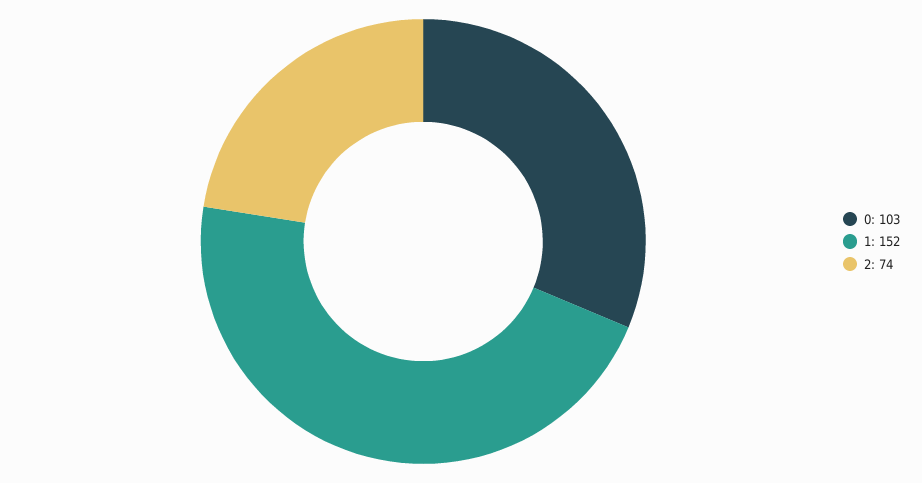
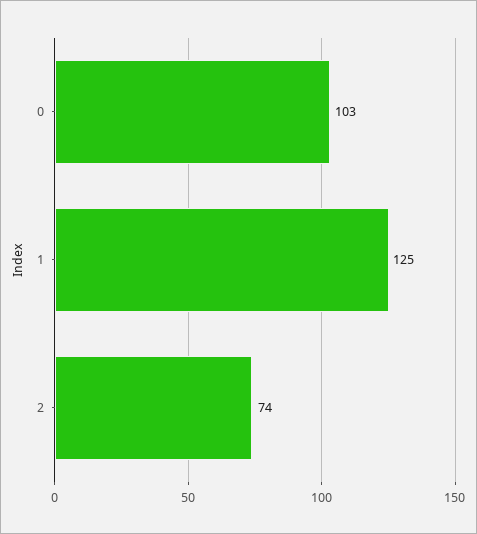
  {
    "0": 103,
-   "1": 152,
+   "1": 125,
    "2": 74
  }

